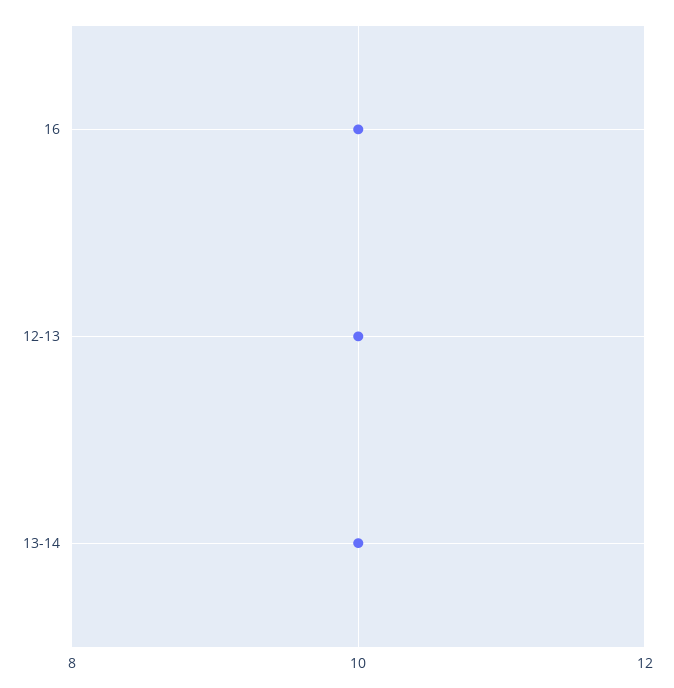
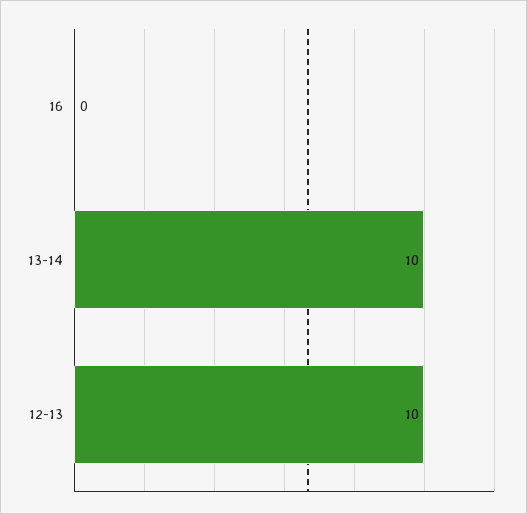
  {
-   "16": 10,
+   "16": 0,
    "12-13": 10,
    "13-14": 10
  }

